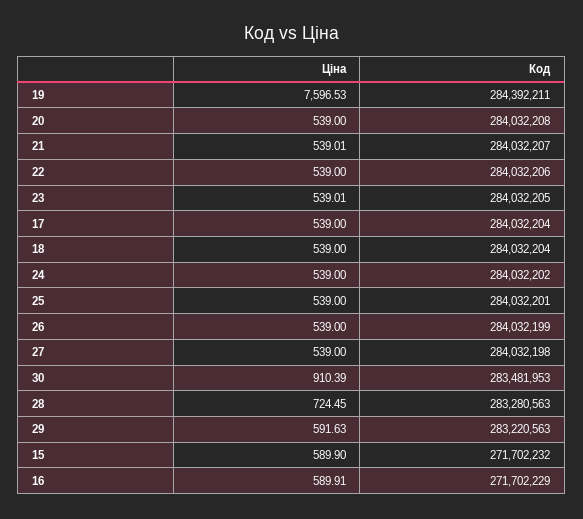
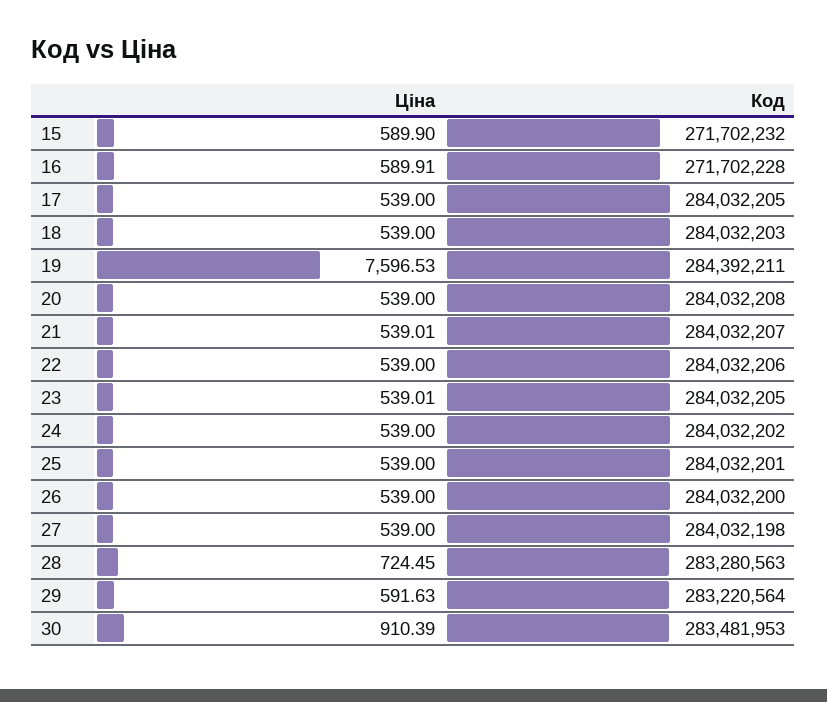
  {
    "Ціна": {
      "19": 7596.53,
      "20": 539,
      "21": 539.01,
      "22": 539,
      "23": 539.01,
      "17": 539,
      "18": 539,
      "24": 539,
      "25": 539,
      "26": 539,
      "27": 539,
      "30": 910.39,
      "28": 724.45,
      "29": 591.63,
      "15": 589.9,
      "16": 589.91
    },
    "Код": {
      "19": 284392211,
      "20": 284032208,
      "21": 284032207,
      "22": 284032206,
      "23": 284032205,
-     "17": 284032204,
+     "17": 284032205,
-     "18": 284032204,
+     "18": 284032203,
      "24": 284032202,
      "25": 284032201,
-     "26": 284032199,
+     "26": 284032200,
      "27": 284032198,
      "30": 283481953,
      "28": 283280563,
-     "29": 283220563,
+     "29": 283220564,
      "15": 271702232,
-     "16": 271702229
+     "16": 271702228
    }
  }

